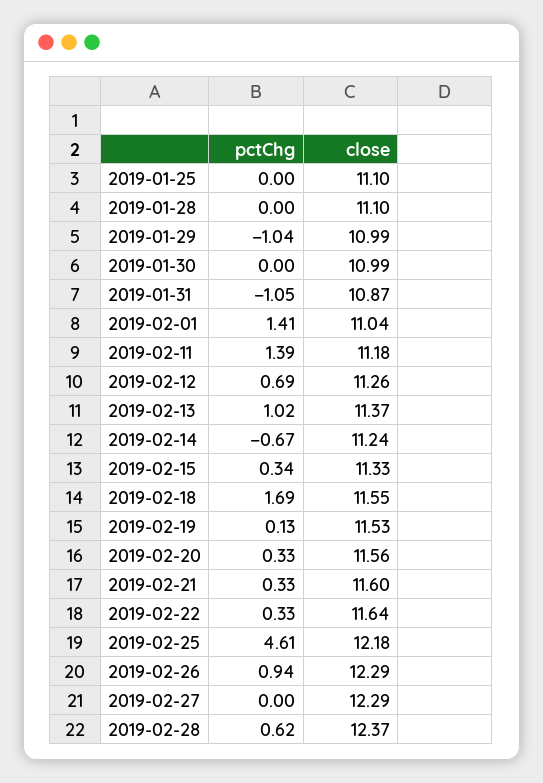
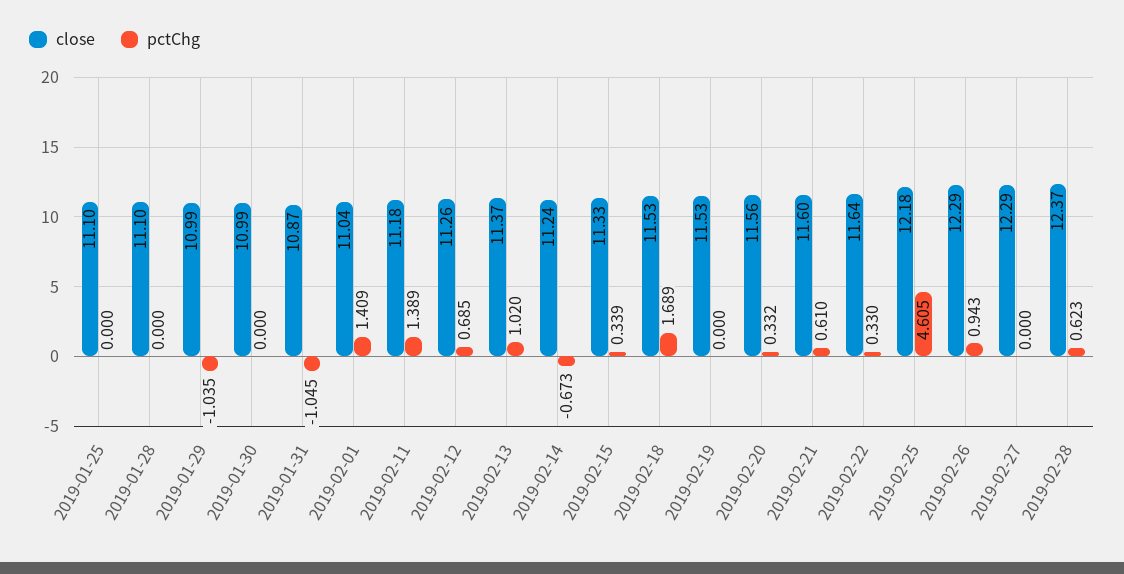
  {
    "pctChg": {
      "2019-01-25": 0,
      "2019-01-28": 0,
      "2019-01-29": -1.035,
      "2019-01-30": 0,
      "2019-01-31": -1.045,
      "2019-02-01": 1.409,
      "2019-02-11": 1.389,
      "2019-02-12": 0.685,
      "2019-02-13": 1.02,
      "2019-02-14": -0.673,
      "2019-02-15": 0.339,
      "2019-02-18": 1.689,
-     "2019-02-19": 0.13,
+     "2019-02-19": 0,
      "2019-02-20": 0.332,
-     "2019-02-21": 0.33,
+     "2019-02-21": 0.61,
      "2019-02-22": 0.33,
      "2019-02-25": 4.605,
      "2019-02-26": 0.943,
      "2019-02-27": 0,
      "2019-02-28": 0.623
    },
    "close": {
      "2019-01-25": 11.1,
      "2019-01-28": 11.1,
      "2019-01-29": 10.99,
      "2019-01-30": 10.99,
      "2019-01-31": 10.87,
      "2019-02-01": 11.04,
      "2019-02-11": 11.18,
      "2019-02-12": 11.26,
      "2019-02-13": 11.37,
      "2019-02-14": 11.24,
      "2019-02-15": 11.33,
-     "2019-02-18": 11.55,
+     "2019-02-18": 11.53,
      "2019-02-19": 11.53,
      "2019-02-20": 11.56,
      "2019-02-21": 11.6,
      "2019-02-22": 11.64,
      "2019-02-25": 12.18,
      "2019-02-26": 12.29,
      "2019-02-27": 12.29,
      "2019-02-28": 12.37
    }
  }

